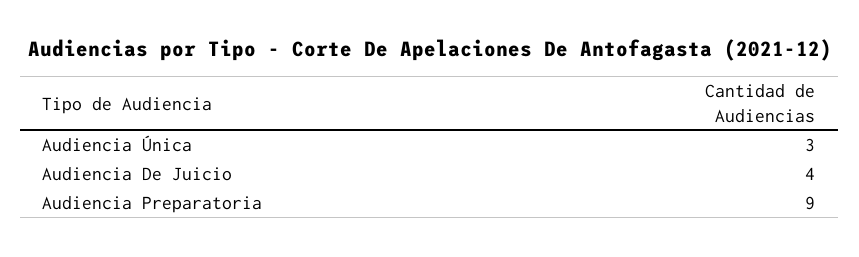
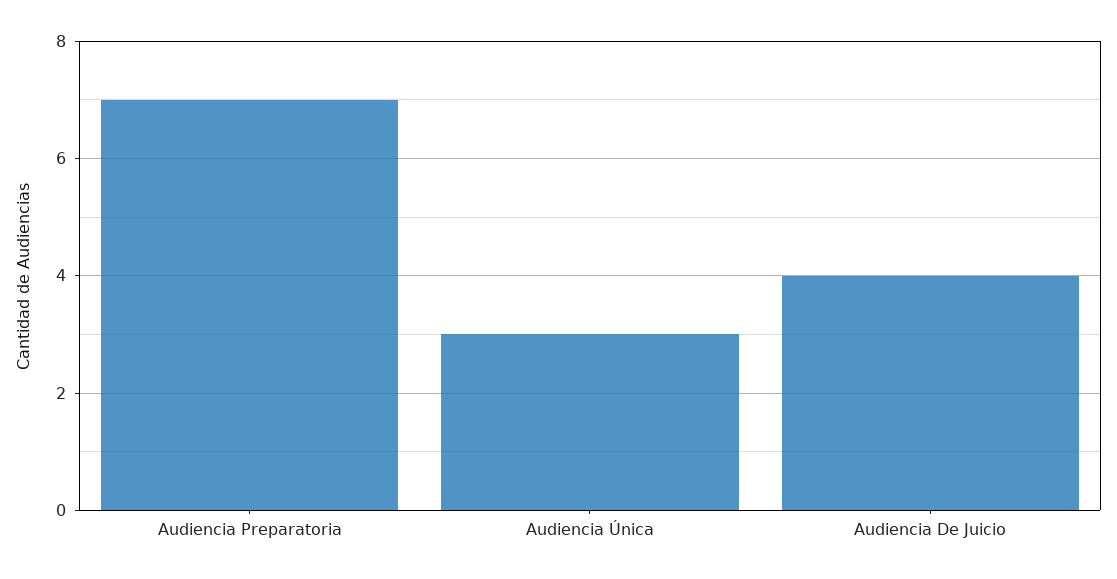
  {
    "Audiencia Única": 3,
    "Audiencia De Juicio": 4,
-   "Audiencia Preparatoria": 9
+   "Audiencia Preparatoria": 7
  }

